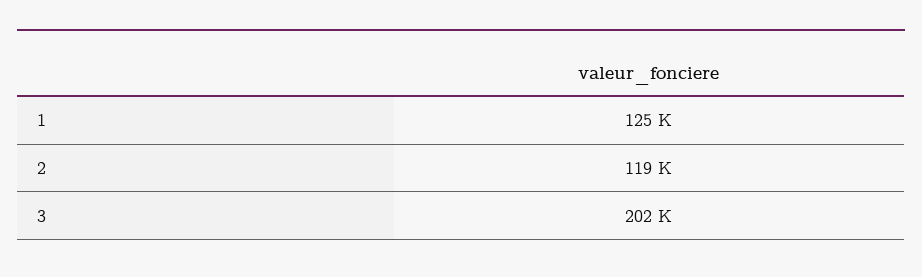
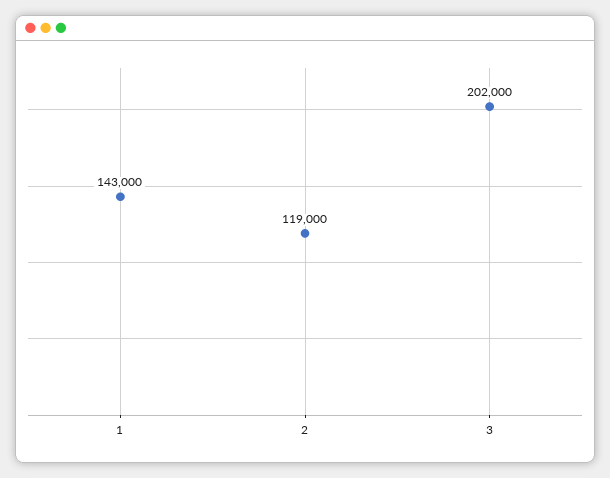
  {
-   "1": 125000,
+   "1": 143000,
    "2": 119000,
    "3": 202000
  }

